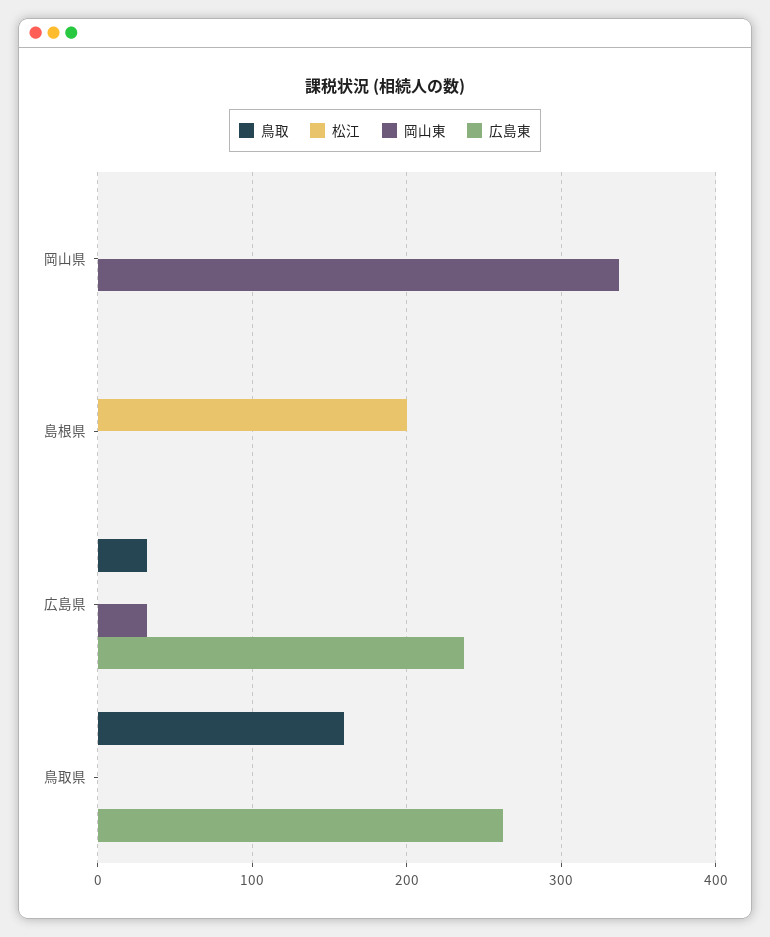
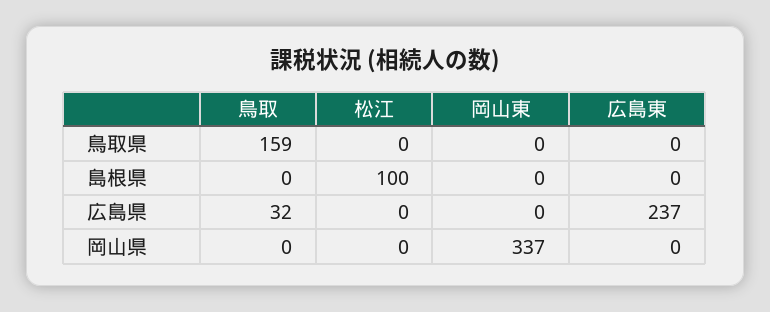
  {
    "鳥取": {
      "岡山県": 0,
      "島根県": 0,
      "広島県": 32,
      "鳥取県": 159
    },
    "松江": {
      "岡山県": 0,
-     "島根県": 200,
+     "島根県": 100,
      "広島県": 0,
      "鳥取県": 0
    },
    "岡山東": {
      "岡山県": 337,
      "島根県": 0,
-     "広島県": 30,
+     "広島県": 0,
      "鳥取県": 0
    },
    "広島東": {
      "岡山県": 0,
      "島根県": 0,
      "広島県": 237,
-     "鳥取県": 260
+     "鳥取県": 0
    }
  }

